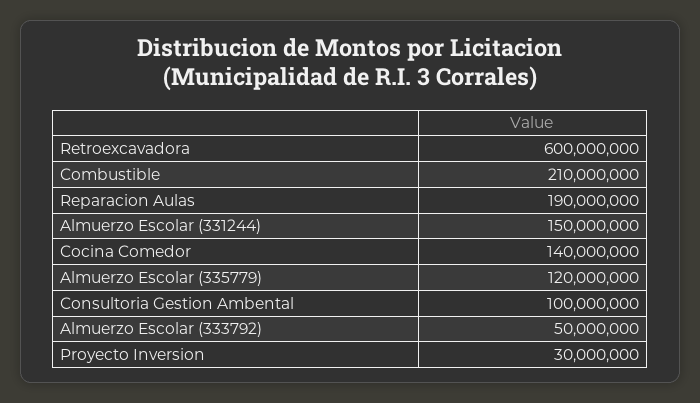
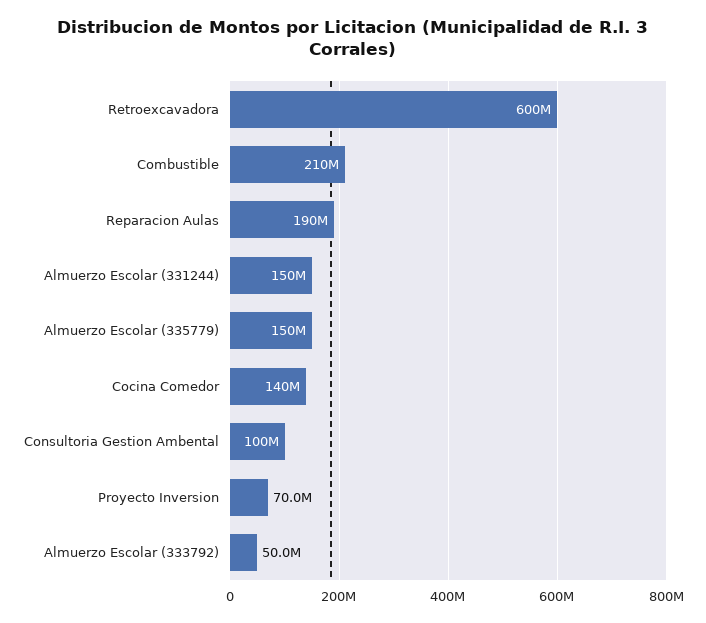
  {
    "Retroexcavadora": 600000000,
    "Combustible": 210000000,
    "Reparacion Aulas": 190000000,
    "Almuerzo Escolar (331244)": 150000000,
    "Cocina Comedor": 140000000,
-   "Almuerzo Escolar (335779)": 120000000,
+   "Almuerzo Escolar (335779)": 150000000,
    "Consultoria Gestion Ambental": 100000000,
    "Almuerzo Escolar (333792)": 50000000,
-   "Proyecto Inversion": 30000000
+   "Proyecto Inversion": 70000000
  }

